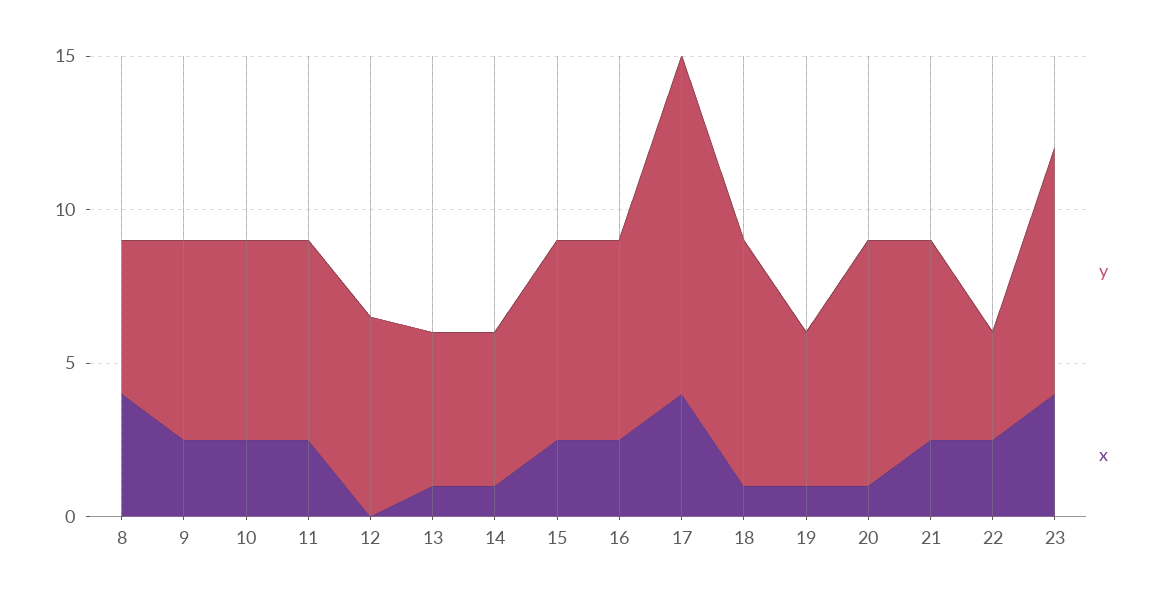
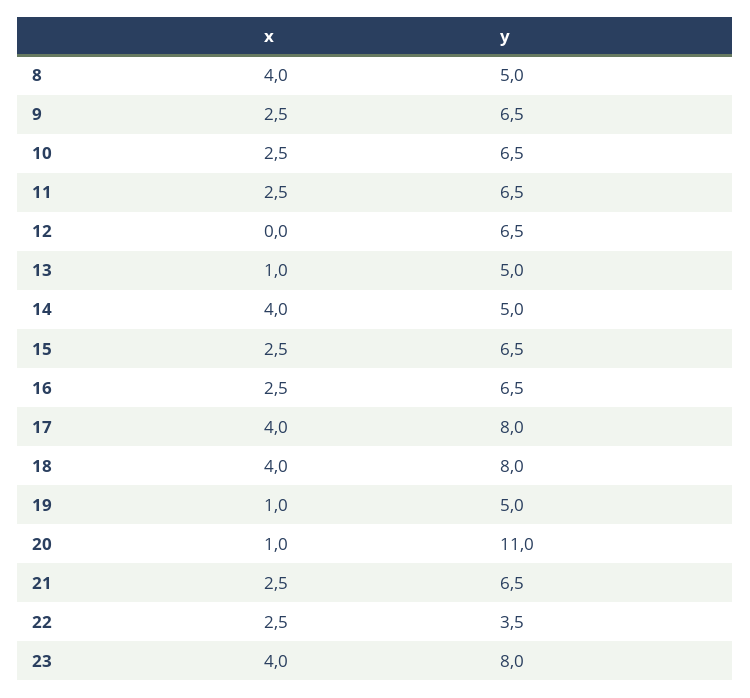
  {
    "y": {
      "8": 5,
      "9": 6.5,
      "10": 6.5,
      "11": 6.5,
      "12": 6.5,
      "13": 5,
      "14": 5,
      "15": 6.5,
      "16": 6.5,
-     "17": 11,
+     "17": 8,
      "18": 8,
      "19": 5,
-     "20": 8,
+     "20": 11,
      "21": 6.5,
      "22": 3.5,
      "23": 8
    },
    "x": {
      "8": 4,
      "9": 2.5,
      "10": 2.5,
      "11": 2.5,
      "12": 0,
      "13": 1,
-     "14": 1,
+     "14": 4,
      "15": 2.5,
      "16": 2.5,
      "17": 4,
-     "18": 1,
+     "18": 4,
      "19": 1,
      "20": 1,
      "21": 2.5,
      "22": 2.5,
      "23": 4
    }
  }

